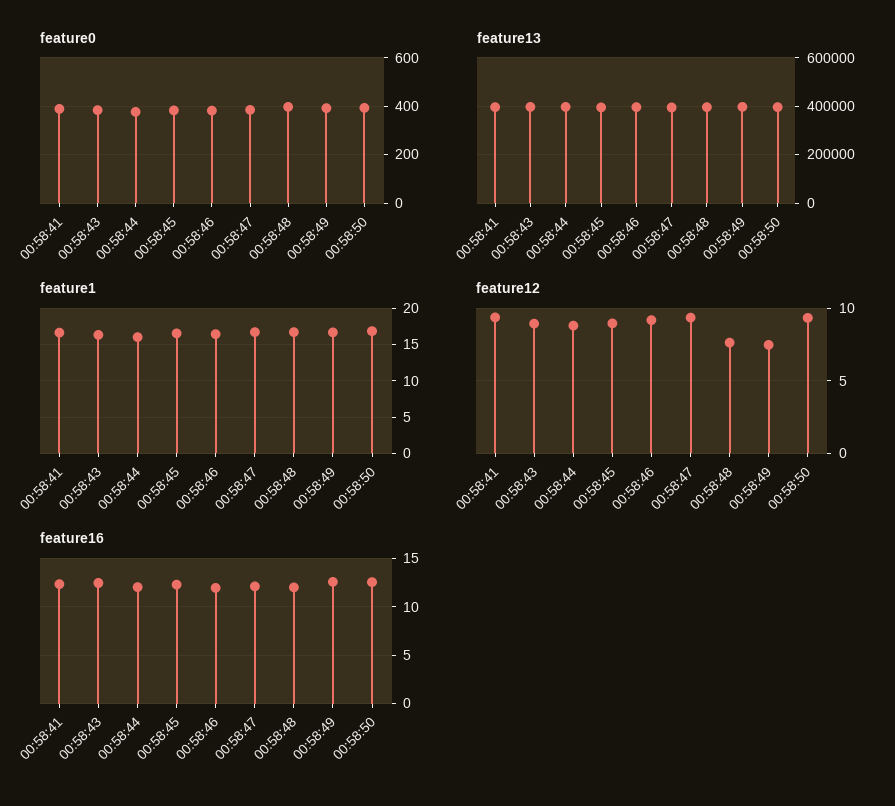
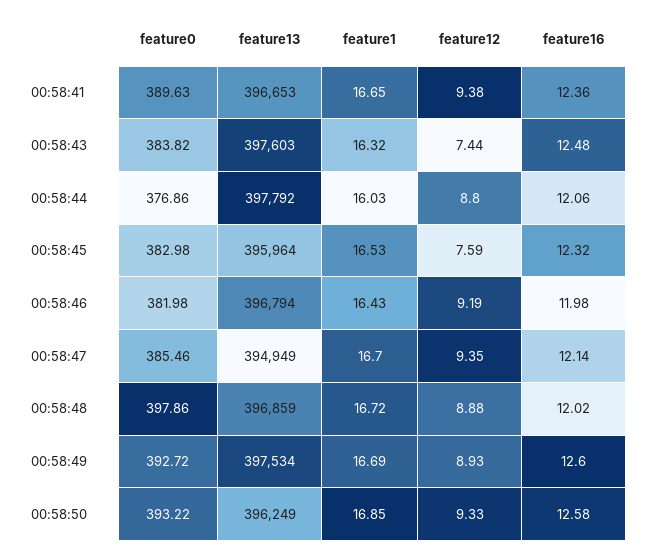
  {
    "feature0": {
      "00:58:41": 389.63,
      "00:58:43": 383.82,
      "00:58:44": 376.86,
      "00:58:45": 382.98,
      "00:58:46": 381.98,
      "00:58:47": 385.46,
      "00:58:48": 397.86,
      "00:58:49": 392.72,
      "00:58:50": 393.22
    },
    "feature13": {
      "00:58:41": 396653,
      "00:58:43": 397603,
      "00:58:44": 397792,
      "00:58:45": 395964,
      "00:58:46": 396794,
      "00:58:47": 394949,
      "00:58:48": 396859,
      "00:58:49": 397534,
      "00:58:50": 396249
    },
    "feature1": {
      "00:58:41": 16.65,
      "00:58:43": 16.32,
      "00:58:44": 16.03,
      "00:58:45": 16.53,
      "00:58:46": 16.43,
      "00:58:47": 16.7,
      "00:58:48": 16.72,
      "00:58:49": 16.69,
      "00:58:50": 16.85
    },
    "feature12": {
      "00:58:41": 9.38,
-     "00:58:43": 9,
+     "00:58:43": 7.44,
      "00:58:44": 8.8,
-     "00:58:45": 9,
+     "00:58:45": 7.59,
      "00:58:46": 9.19,
      "00:58:47": 9.35,
-     "00:58:48": 7.5,
+     "00:58:48": 8.88,
-     "00:58:49": 7.5,
+     "00:58:49": 8.93,
      "00:58:50": 9.33
    },
    "feature16": {
      "00:58:41": 12.36,
      "00:58:43": 12.48,
      "00:58:44": 12.06,
      "00:58:45": 12.32,
      "00:58:46": 11.98,
      "00:58:47": 12.14,
      "00:58:48": 12.02,
      "00:58:49": 12.6,
      "00:58:50": 12.58
    }
  }

